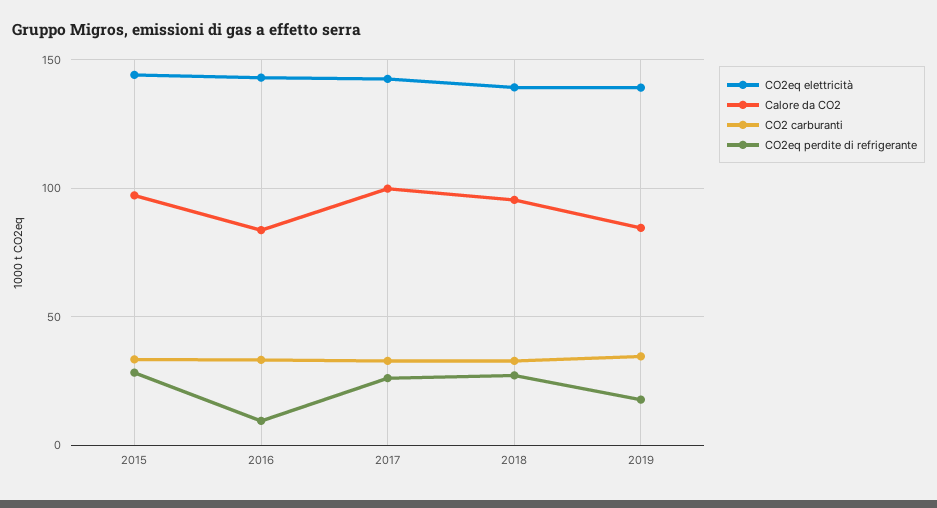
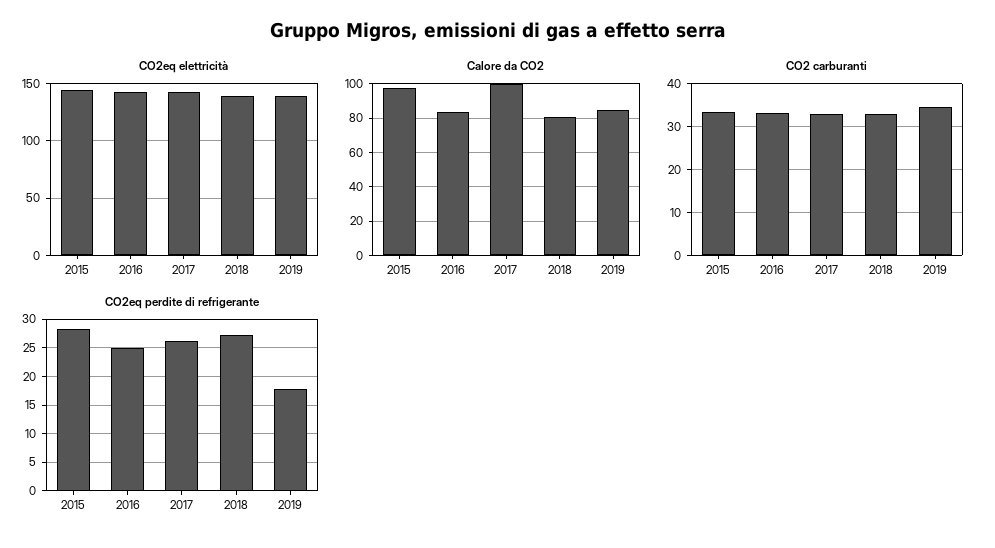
  {
    "CO2eq elettricità": {
      "2015": 145,
      "2016": 145,
      "2017": 145,
      "2018": 140,
      "2019": 140
    },
    "Calore da CO2": {
      "2015": 95,
      "2016": 85,
      "2017": 100,
-     "2018": 95,
+     "2018": 80,
      "2019": 85
    },
    "CO2 carburanti": {
      "2015": 34,
      "2016": 34,
      "2017": 32,
      "2018": 32,
      "2019": 34
    },
    "CO2eq perdite di refrigerante": {
      "2015": 27.5,
-     "2016": 10,
+     "2016": 25,
      "2017": 25,
      "2018": 27.5,
      "2019": 17.5
    }
  }

